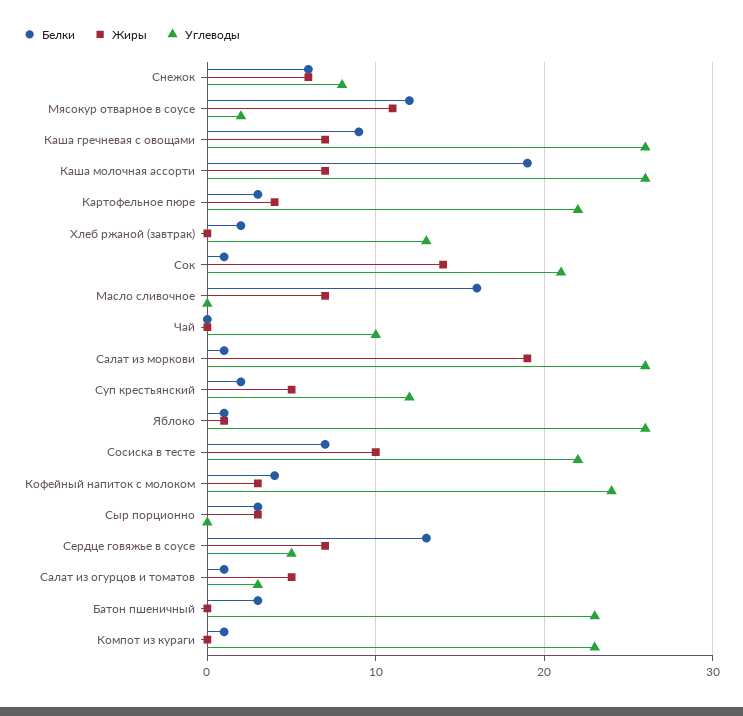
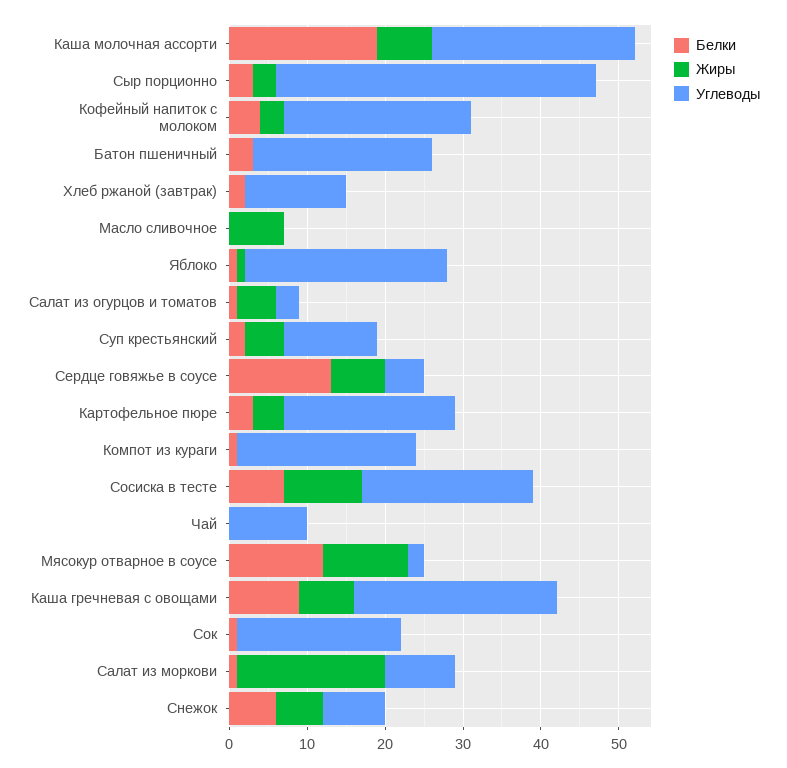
  {
    "Белки": {
      "Снежок": 6,
      "Мясокур отварное в соусе": 12,
      "Каша гречневая с овощами": 9,
      "Каша молочная ассорти": 19,
      "Картофельное пюре": 3,
      "Хлеб ржаной (завтрак)": 2,
      "Сок": 1,
-     "Масло сливочное": 16,
+     "Масло сливочное": 0,
      "Чай": 0,
      "Салат из моркови": 1,
      "Суп крестьянский": 2,
      "Яблоко": 1,
      "Сосиска в тесте": 7,
      "Кофейный напиток с молоком": 4,
      "Сыр порционно": 3,
      "Сердце говяжье в соусе": 13,
      "Салат из огурцов и томатов": 1,
      "Батон пшеничный": 3,
      "Компот из кураги": 1
    },
    "Жиры": {
      "Снежок": 6,
      "Мясокур отварное в соусе": 11,
      "Каша гречневая с овощами": 7,
      "Каша молочная ассорти": 7,
      "Картофельное пюре": 4,
      "Хлеб ржаной (завтрак)": 0,
-     "Сок": 14,
+     "Сок": 0,
      "Масло сливочное": 7,
      "Чай": 0,
      "Салат из моркови": 19,
      "Суп крестьянский": 5,
      "Яблоко": 1,
      "Сосиска в тесте": 10,
      "Кофейный напиток с молоком": 3,
      "Сыр порционно": 3,
      "Сердце говяжье в соусе": 7,
      "Салат из огурцов и томатов": 5,
      "Батон пшеничный": 0,
      "Компот из кураги": 0
    },
    "Углеводы": {
      "Снежок": 8,
      "Мясокур отварное в соусе": 2,
      "Каша гречневая с овощами": 26,
      "Каша молочная ассорти": 26,
      "Картофельное пюре": 22,
      "Хлеб ржаной (завтрак)": 13,
      "Сок": 21,
      "Масло сливочное": 0,
      "Чай": 10,
-     "Салат из моркови": 26,
+     "Салат из моркови": 10,
      "Суп крестьянский": 12,
      "Яблоко": 26,
      "Сосиска в тесте": 22,
      "Кофейный напиток с молоком": 24,
-     "Сыр порционно": 0,
+     "Сыр порционно": 40,
      "Сердце говяжье в соусе": 5,
      "Салат из огурцов и томатов": 3,
      "Батон пшеничный": 23,
      "Компот из кураги": 23
    }
  }

